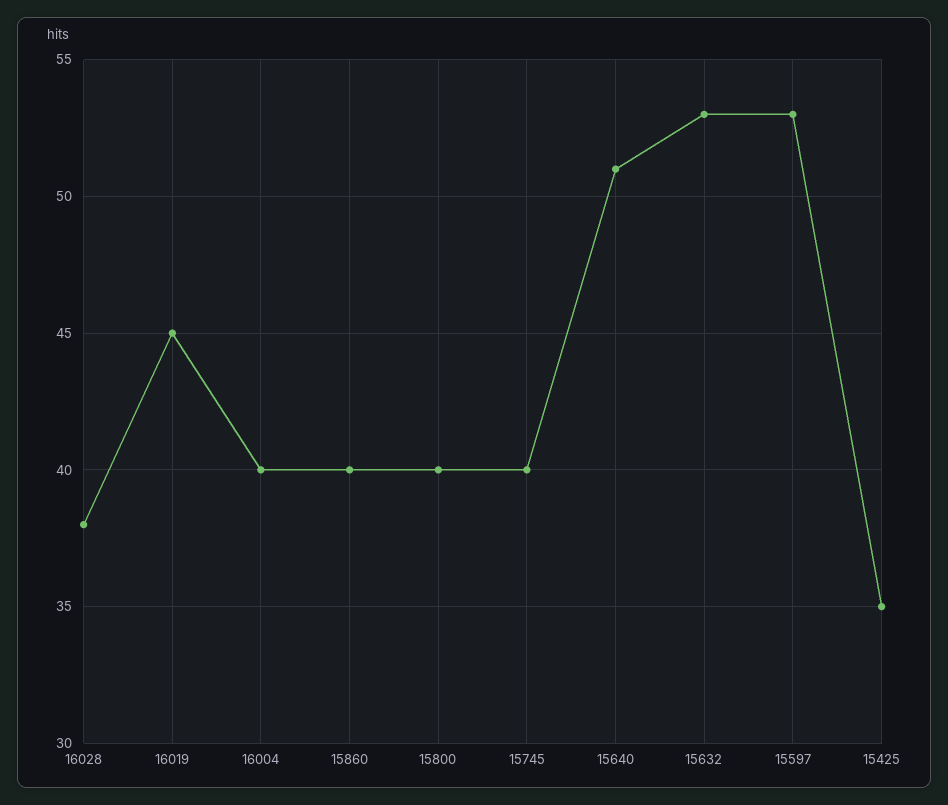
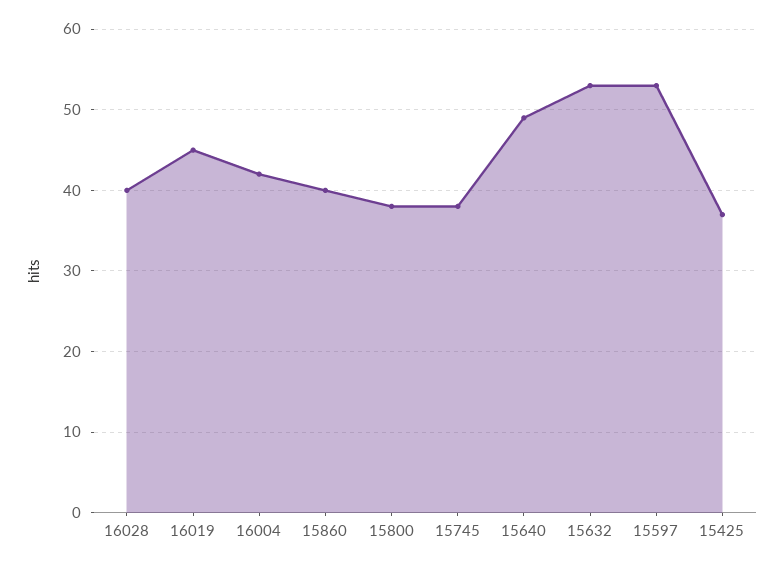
  {
-   "16028": 38,
+   "16028": 40,
    "16019": 45,
-   "16004": 40,
+   "16004": 42,
    "15860": 40,
-   "15800": 40,
+   "15800": 38,
-   "15745": 40,
+   "15745": 38,
-   "15640": 51,
+   "15640": 49,
    "15632": 53,
    "15597": 53,
-   "15425": 35
+   "15425": 37
  }

